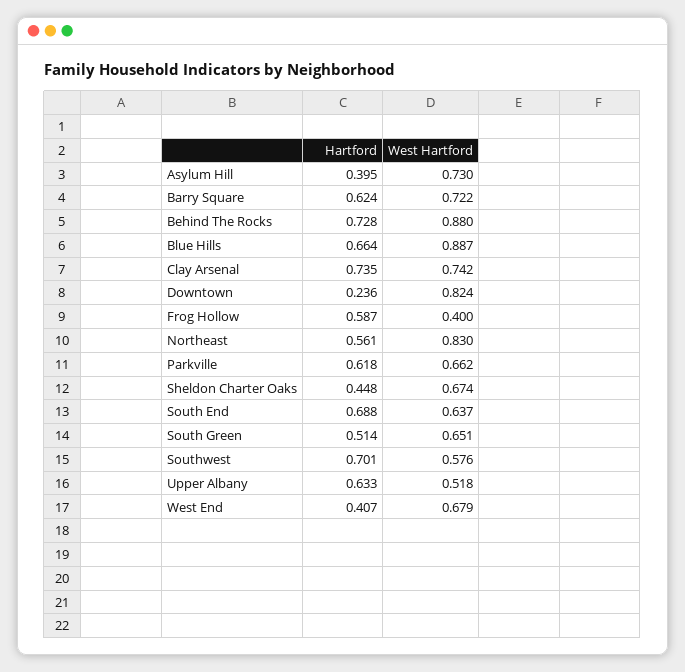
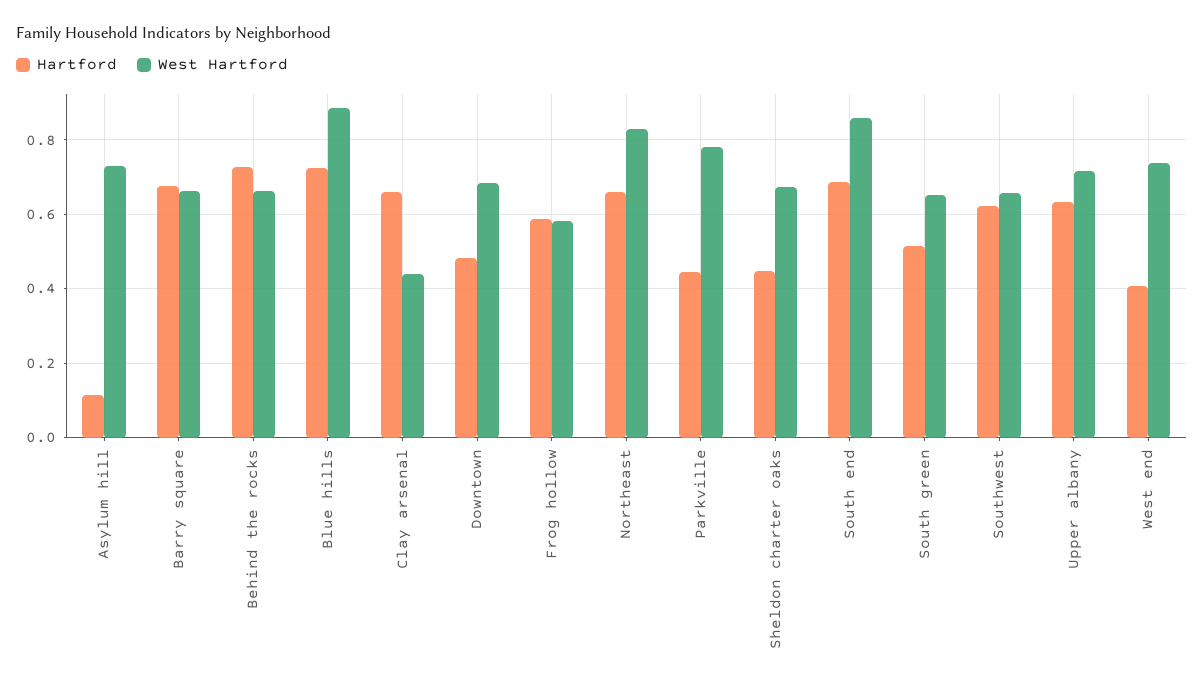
  {
    "Hartford": {
-     "Asylum Hill": 0.395,
+     "Asylum Hill": 0.12,
-     "Barry Square": 0.624,
+     "Barry Square": 0.68,
      "Behind The Rocks": 0.728,
-     "Blue Hills": 0.664,
+     "Blue Hills": 0.72,
-     "Clay Arsenal": 0.735,
+     "Clay Arsenal": 0.66,
-     "Downtown": 0.236,
+     "Downtown": 0.48,
      "Frog Hollow": 0.587,
-     "Northeast": 0.561,
+     "Northeast": 0.66,
-     "Parkville": 0.618,
+     "Parkville": 0.44,
      "Sheldon Charter Oaks": 0.448,
      "South End": 0.688,
      "South Green": 0.514,
-     "Southwest": 0.701,
+     "Southwest": 0.62,
      "Upper Albany": 0.633,
      "West End": 0.407
    },
    "West Hartford": {
      "Asylum Hill": 0.73,
-     "Barry Square": 0.722,
+     "Barry Square": 0.66,
-     "Behind The Rocks": 0.88,
+     "Behind The Rocks": 0.66,
      "Blue Hills": 0.887,
-     "Clay Arsenal": 0.742,
+     "Clay Arsenal": 0.44,
-     "Downtown": 0.824,
+     "Downtown": 0.68,
-     "Frog Hollow": 0.4,
+     "Frog Hollow": 0.58,
      "Northeast": 0.83,
-     "Parkville": 0.662,
+     "Parkville": 0.78,
      "Sheldon Charter Oaks": 0.674,
-     "South End": 0.637,
+     "South End": 0.86,
      "South Green": 0.651,
-     "Southwest": 0.576,
+     "Southwest": 0.66,
-     "Upper Albany": 0.518,
+     "Upper Albany": 0.72,
-     "West End": 0.679
+     "West End": 0.74
    }
  }

